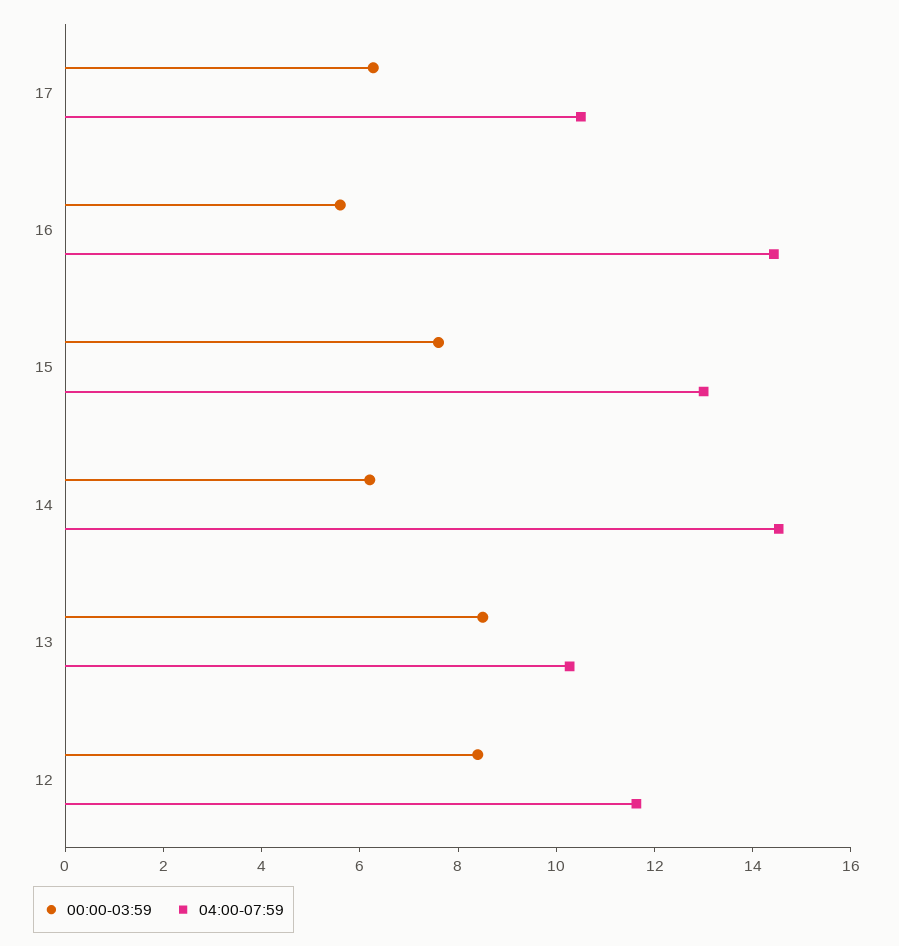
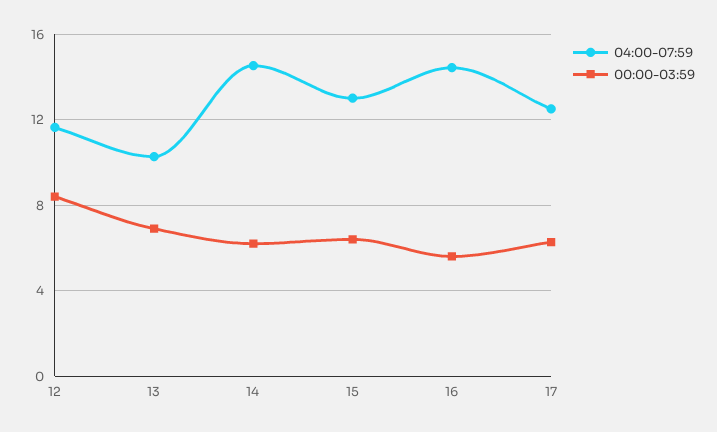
  {
    "00:00-03:59": {
      "17": 6.5,
      "16": 5.5,
-     "15": 7.5,
+     "15": 6.5,
      "14": 6,
-     "13": 8.5,
+     "13": 7,
      "12": 8.5
    },
    "04:00-07:59": {
-     "17": 10.5,
+     "17": 12.5,
      "16": 14.5,
      "15": 13,
      "14": 14.5,
      "13": 10.5,
      "12": 11.5
    }
  }

